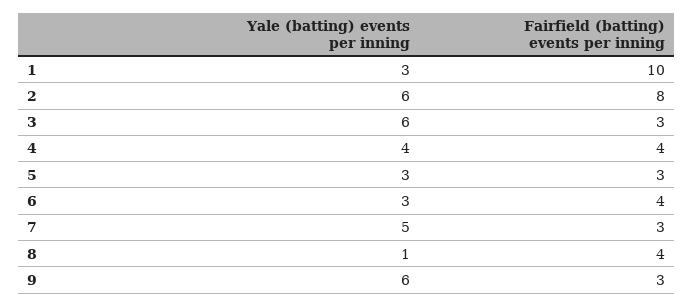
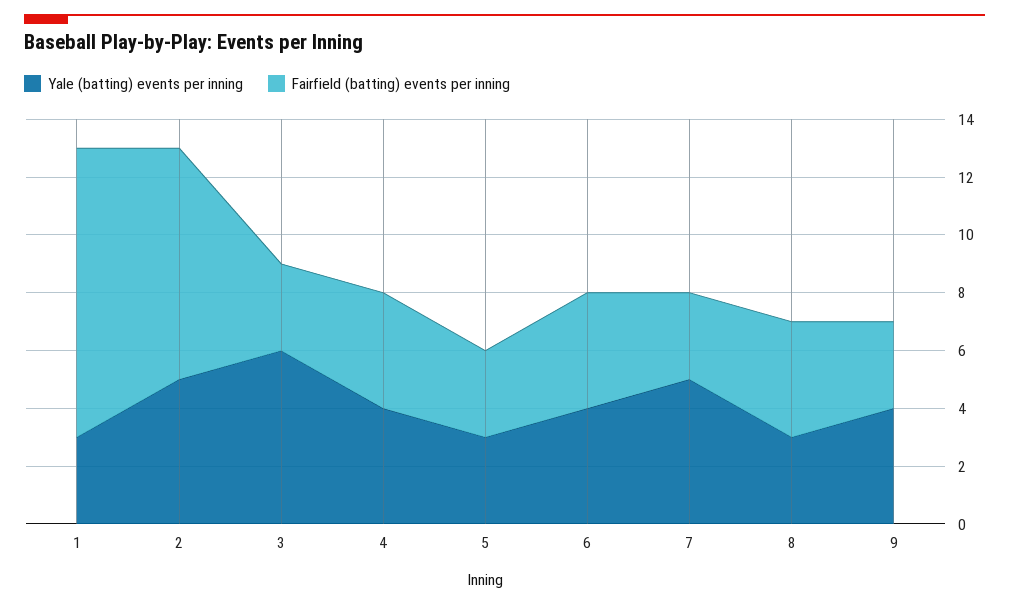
  {
    "Yale (batting) events per inning": {
      "1": 3,
-     "2": 6,
+     "2": 5,
      "3": 6,
      "4": 4,
      "5": 3,
-     "6": 3,
+     "6": 4,
      "7": 5,
-     "8": 1,
+     "8": 3,
-     "9": 6
+     "9": 4
    },
    "Fairfield (batting) events per inning": {
      "1": 10,
      "2": 8,
      "3": 3,
      "4": 4,
      "5": 3,
      "6": 4,
      "7": 3,
      "8": 4,
      "9": 3
    }
  }

